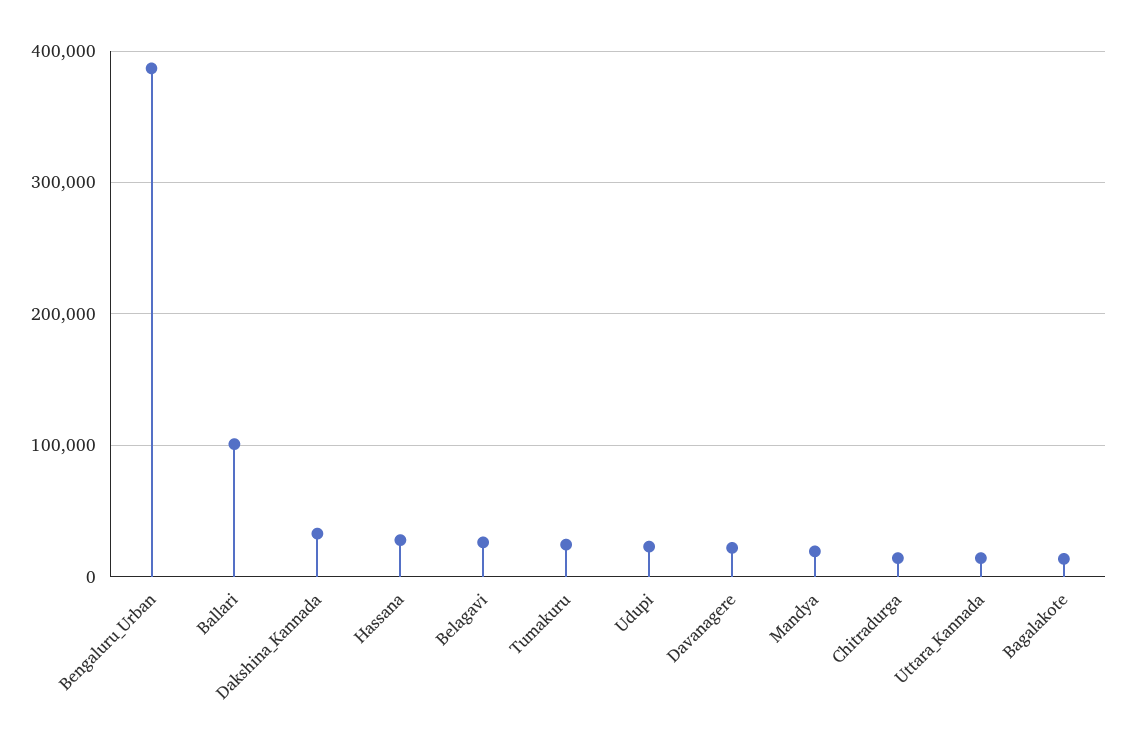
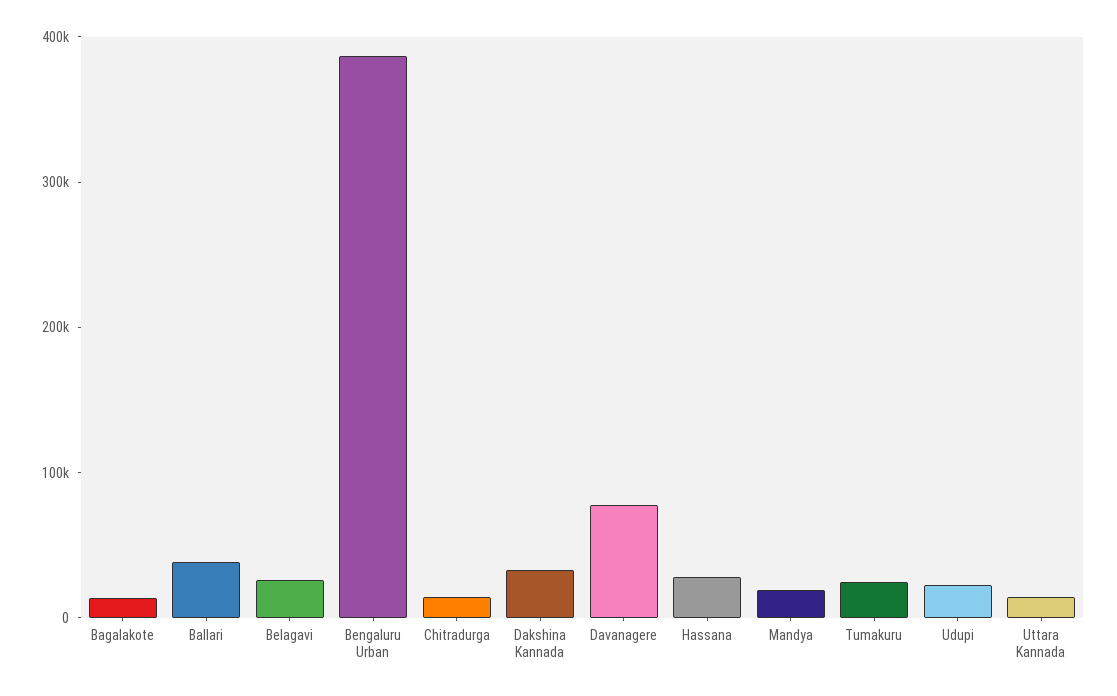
  {
    "Bengaluru_Urban": 390000,
-   "Ballari": 100000,
+   "Ballari": 40000,
    "Dakshina_Kannada": 30000,
    "Hassana": 30000,
    "Belagavi": 30000,
    "Tumakuru": 20000,
    "Udupi": 20000,
-   "Davanagere": 20000,
+   "Davanagere": 80000,
    "Mandya": 20000,
    "Chitradurga": 10000,
    "Uttara_Kannada": 10000,
    "Bagalakote": 10000
  }

